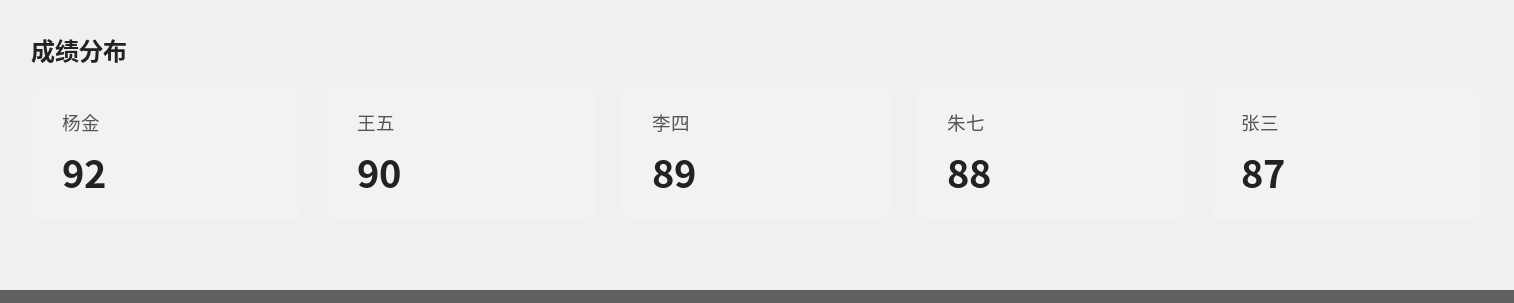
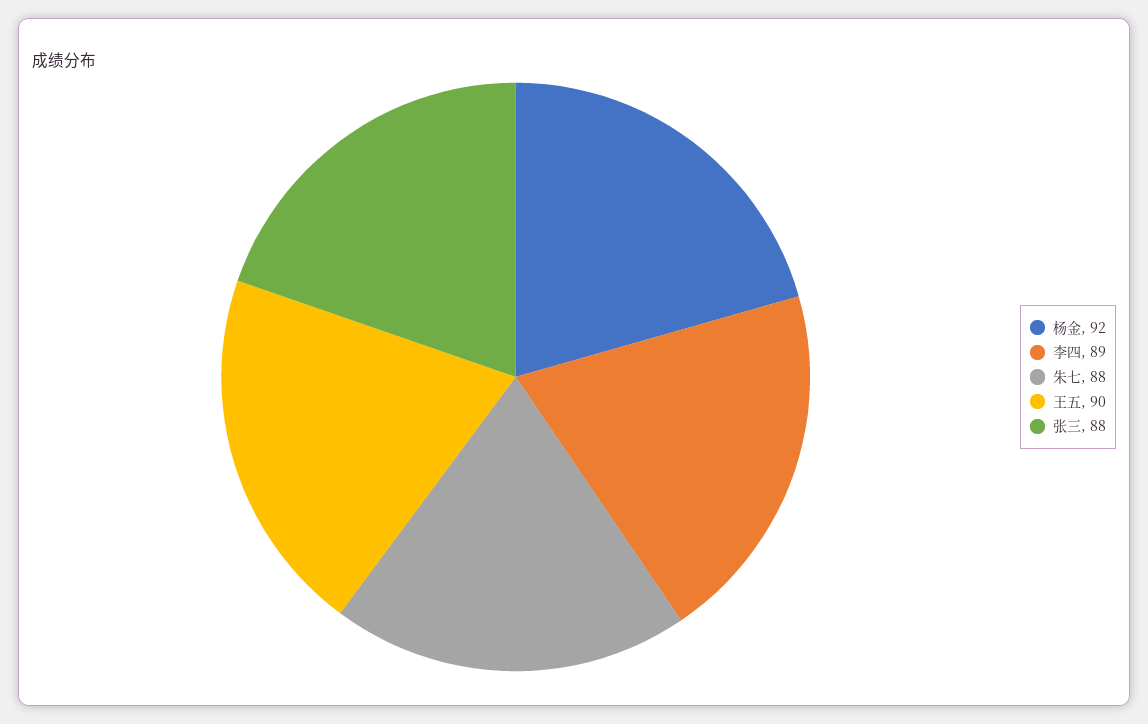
  {
    "杨金": 92,
    "王五": 90,
    "李四": 89,
    "朱七": 88,
-   "张三": 87
+   "张三": 88
  }

